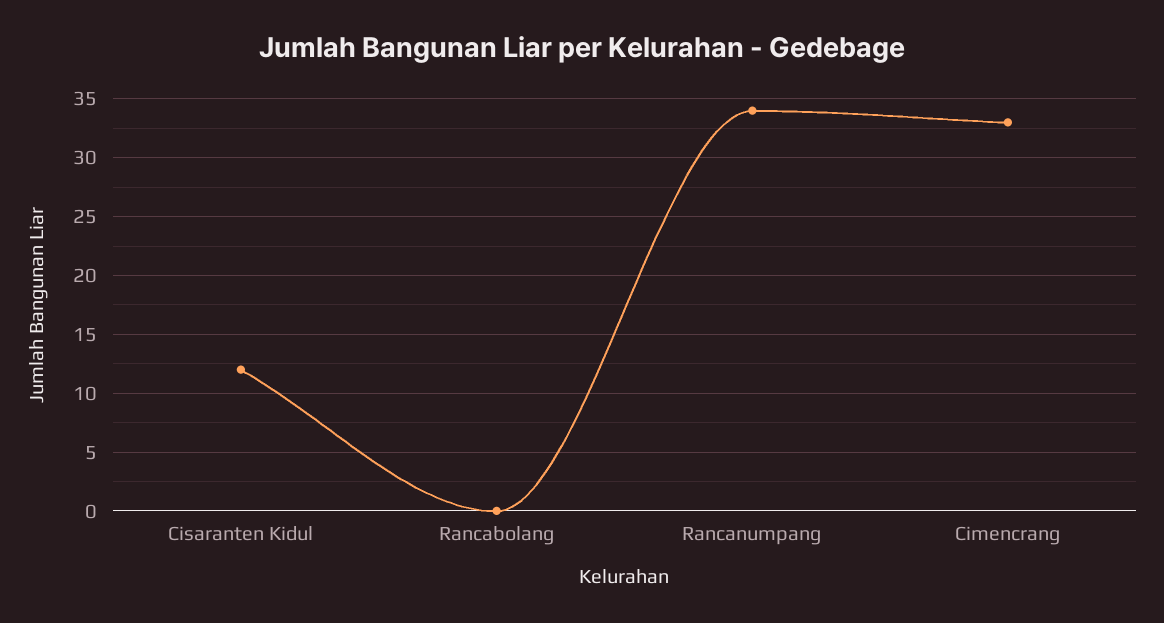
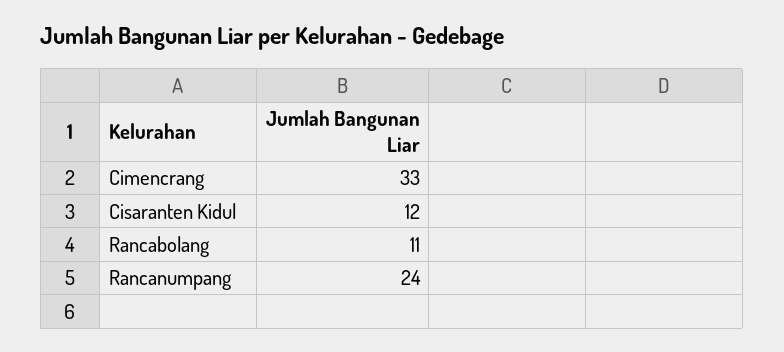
  {
    "Cisaranten Kidul": 12,
-   "Rancabolang": 0,
+   "Rancabolang": 11,
-   "Rancanumpang": 34,
+   "Rancanumpang": 24,
    "Cimencrang": 33
  }

